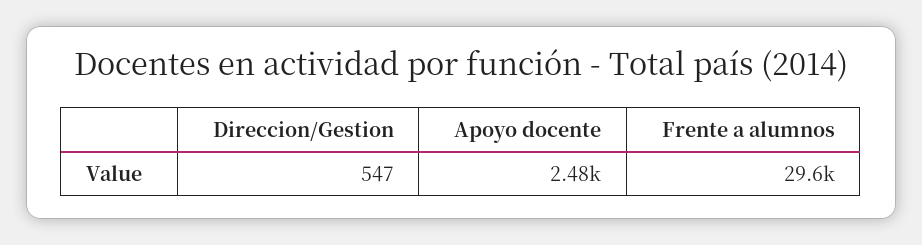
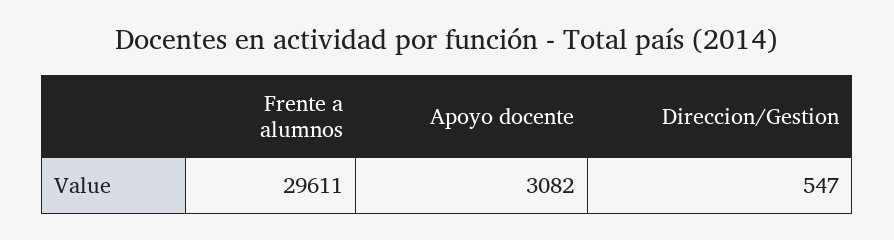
  {
    "Direccion/Gestion": 547,
-   "Apoyo docente": 2480,
+   "Apoyo docente": 3082,
    "Frente a alumnos": 29611
  }

